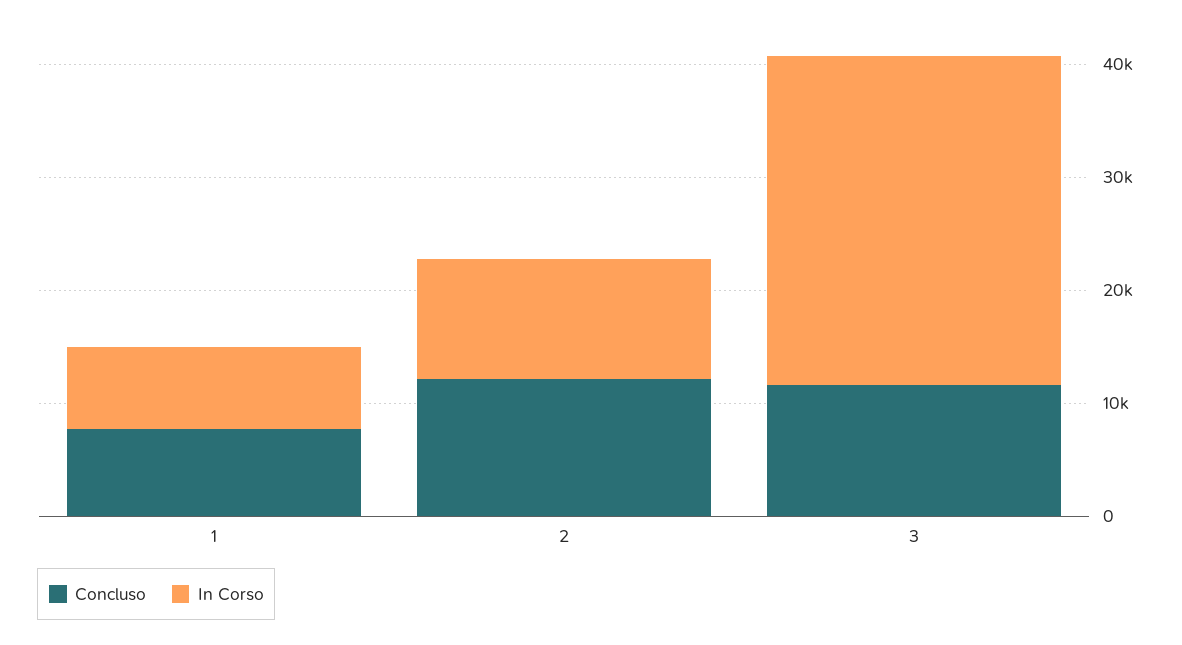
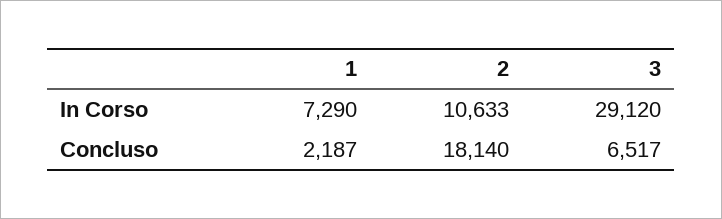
  {
    "Concluso": {
-     "1": 8000,
+     "1": 2187,
-     "2": 12000,
+     "2": 18140,
-     "3": 12000
+     "3": 6517
    },
    "In Corso": {
      "1": 7290,
      "2": 10633,
      "3": 29120
    }
  }

